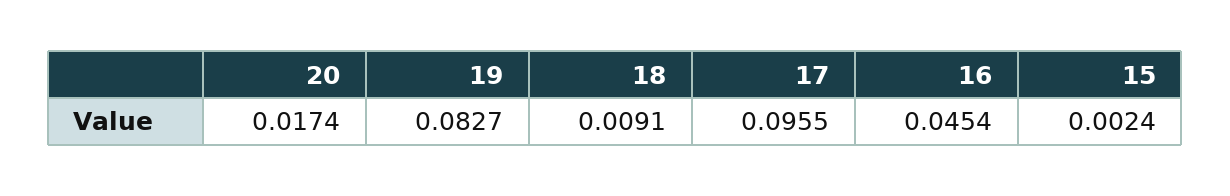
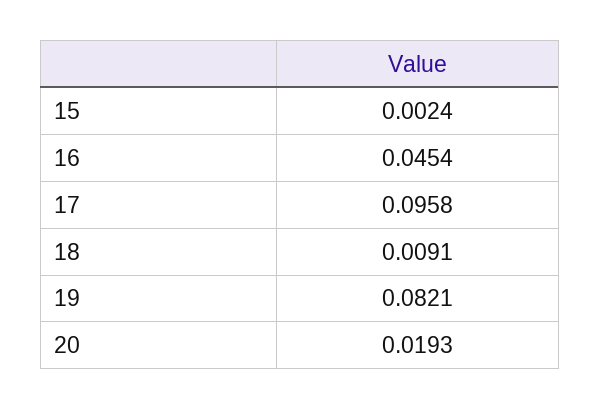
  {
-   "20": 0.0174,
+   "20": 0.0193,
-   "19": 0.0827,
+   "19": 0.0821,
    "18": 0.0091,
-   "17": 0.0955,
+   "17": 0.0958,
    "16": 0.0454,
    "15": 0.0024
  }

